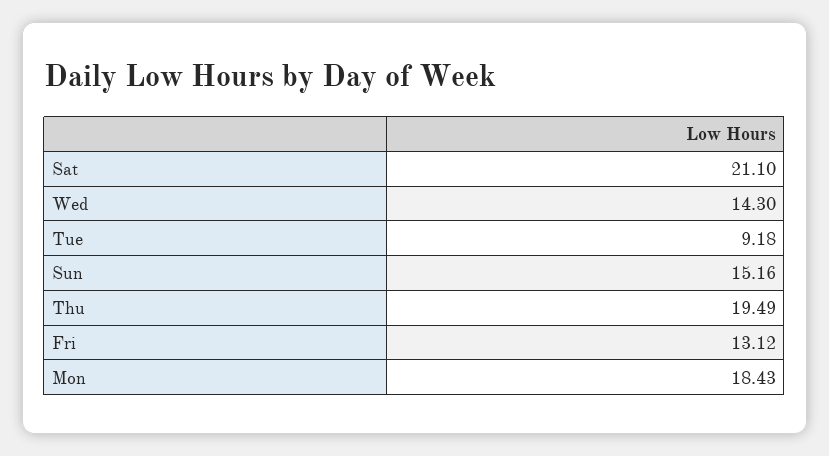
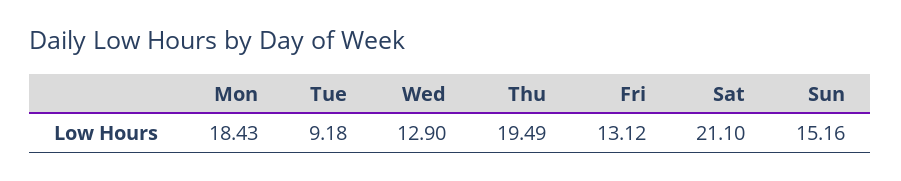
  {
    "Sat": 21.1,
-   "Wed": 14.3,
+   "Wed": 12.9,
    "Tue": 9.18,
    "Sun": 15.16,
    "Thu": 19.49,
    "Fri": 13.12,
    "Mon": 18.43
  }

